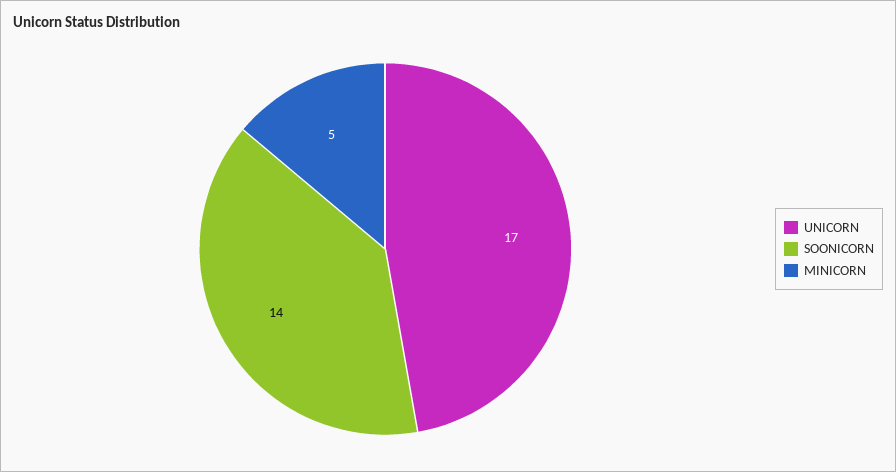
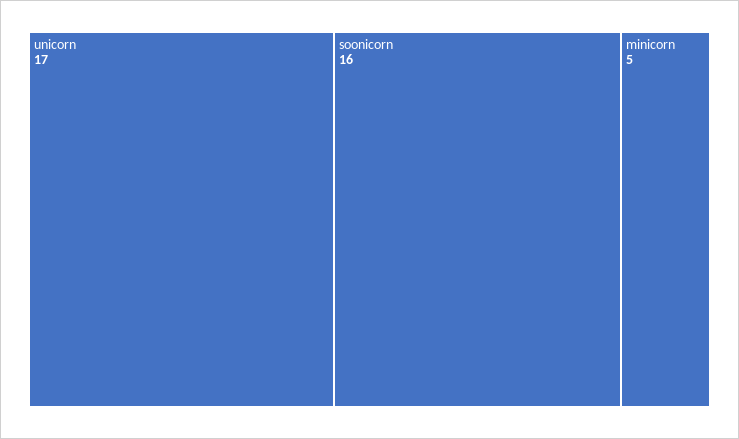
  {
    "UNICORN": 17,
-   "SOONICORN": 14,
+   "SOONICORN": 16,
    "MINICORN": 5
  }

